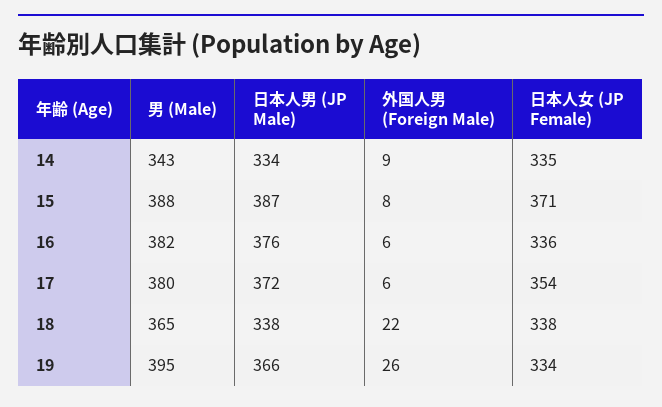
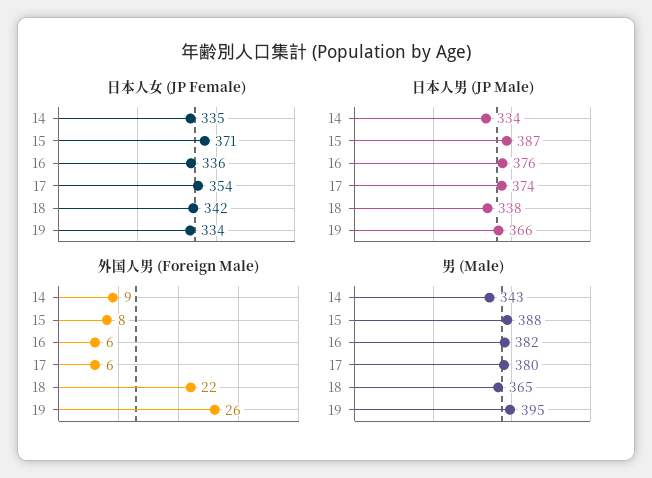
  {
    "男 (Male)": {
      "14": 343,
      "15": 388,
      "16": 382,
      "17": 380,
      "18": 365,
      "19": 395
    },
    "日本人男 (JP Male)": {
      "14": 334,
      "15": 387,
      "16": 376,
-     "17": 372,
+     "17": 374,
      "18": 338,
      "19": 366
    },
    "外国人男 (Foreign Male)": {
      "14": 9,
      "15": 8,
      "16": 6,
      "17": 6,
      "18": 22,
      "19": 26
    },
    "日本人女 (JP Female)": {
      "14": 335,
      "15": 371,
      "16": 336,
      "17": 354,
-     "18": 338,
+     "18": 342,
      "19": 334
    }
  }

